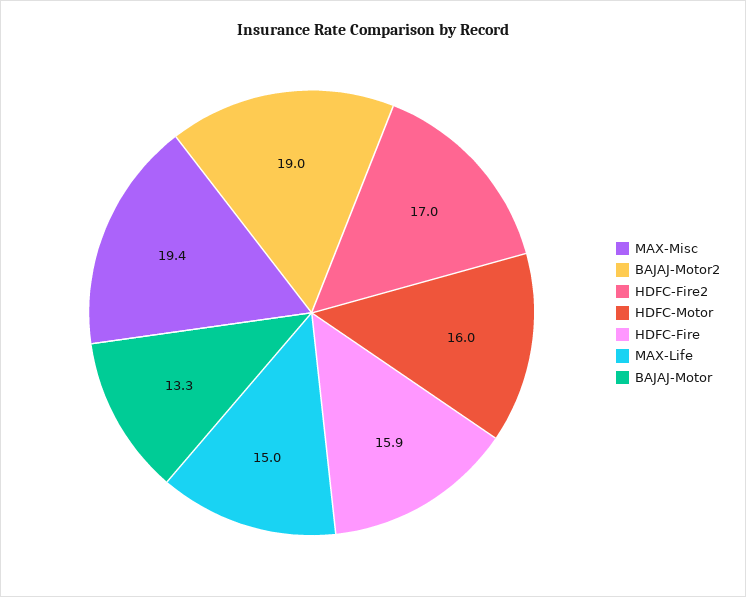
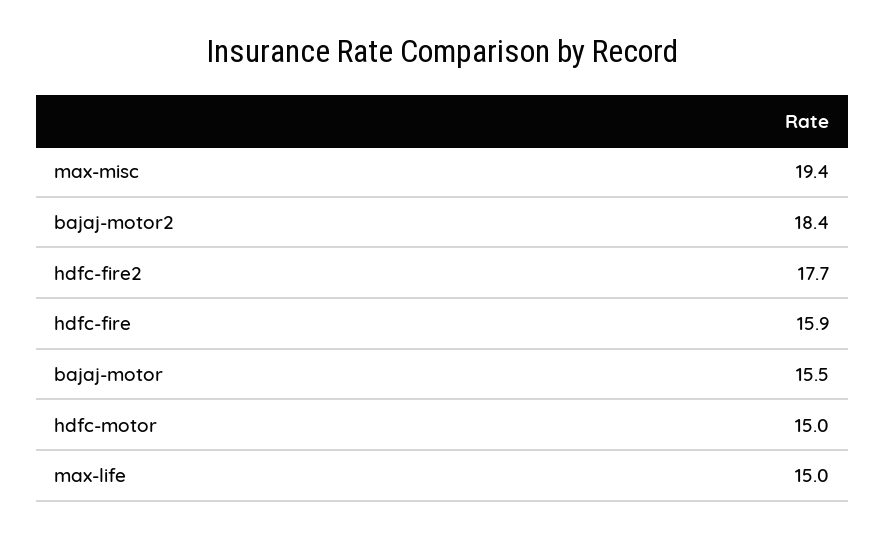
  {
    "MAX-Misc": 19.4,
-   "BAJAJ-Motor2": 19,
+   "BAJAJ-Motor2": 18.4,
-   "HDFC-Fire2": 17,
+   "HDFC-Fire2": 17.7,
-   "HDFC-Motor": 16,
+   "HDFC-Motor": 15,
    "HDFC-Fire": 15.9,
    "MAX-Life": 15,
-   "BAJAJ-Motor": 13.3
+   "BAJAJ-Motor": 15.5
  }

